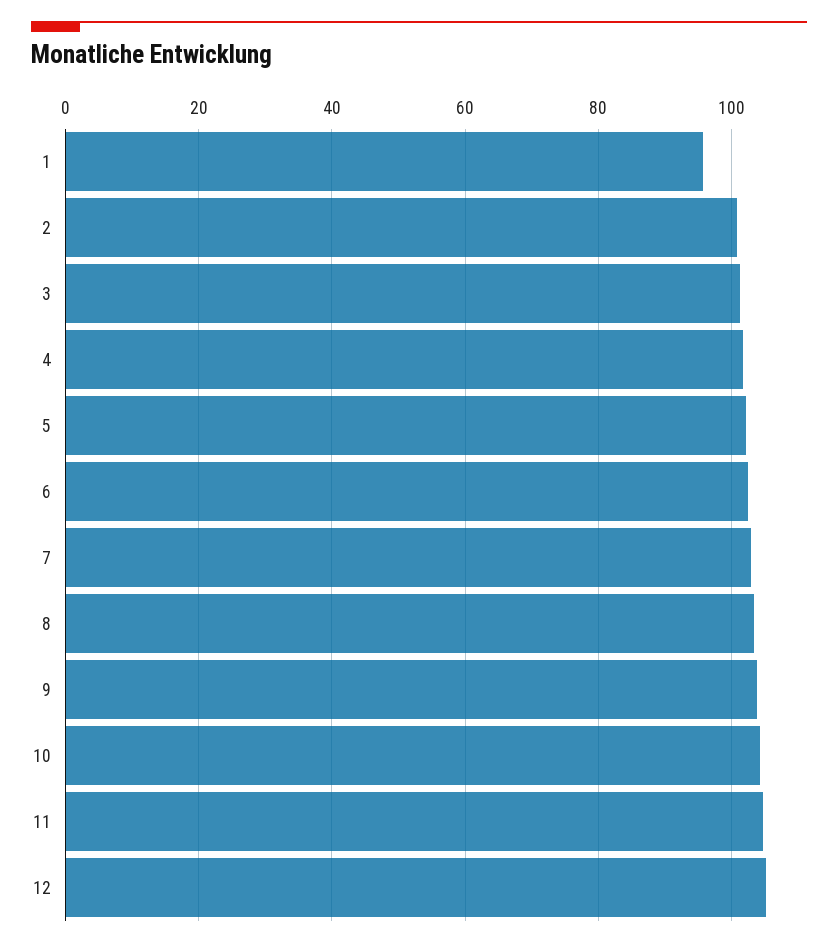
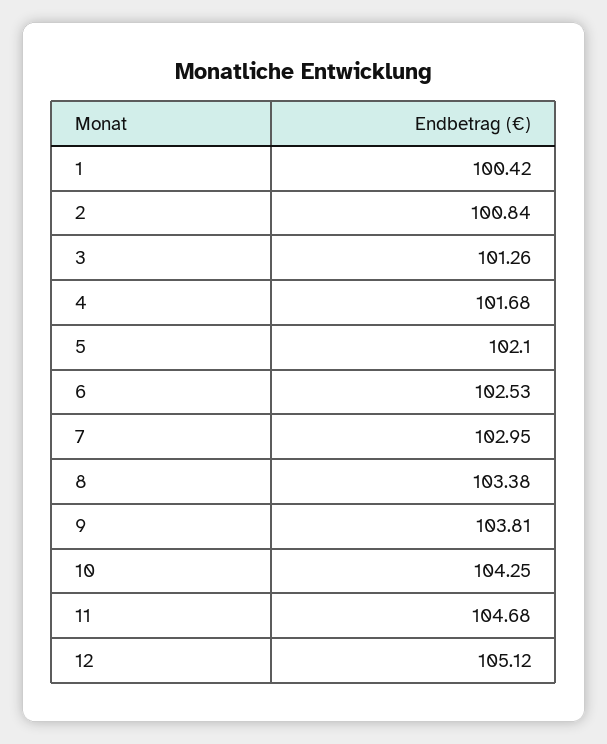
  {
-   "1": 96,
+   "1": 100.42,
    "2": 100.84,
    "3": 101.26,
    "4": 101.68,
    "5": 102.1,
    "6": 102.53,
    "7": 102.95,
    "8": 103.38,
    "9": 103.81,
    "10": 104.25,
    "11": 104.68,
    "12": 105.12
  }

